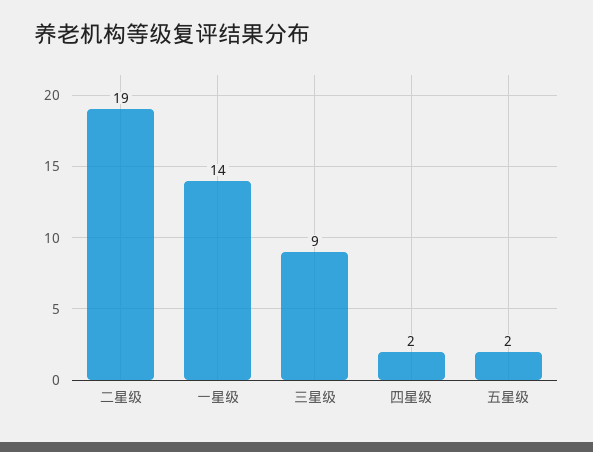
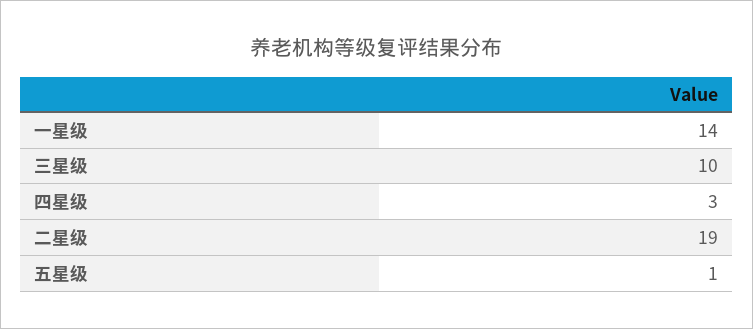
  {
    "二星级": 19,
    "一星级": 14,
-   "三星级": 9,
+   "三星级": 10,
-   "四星级": 2,
+   "四星级": 3,
-   "五星级": 2
+   "五星级": 1
  }

